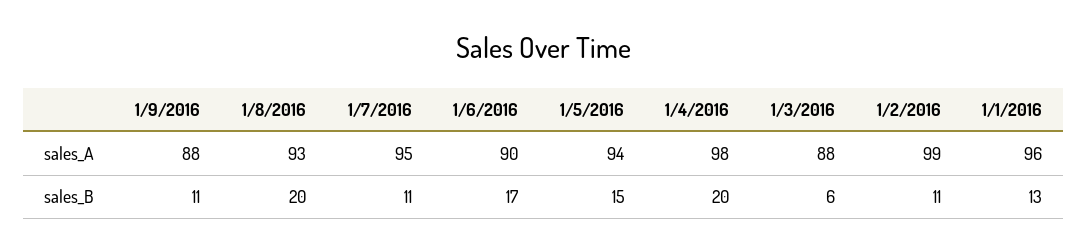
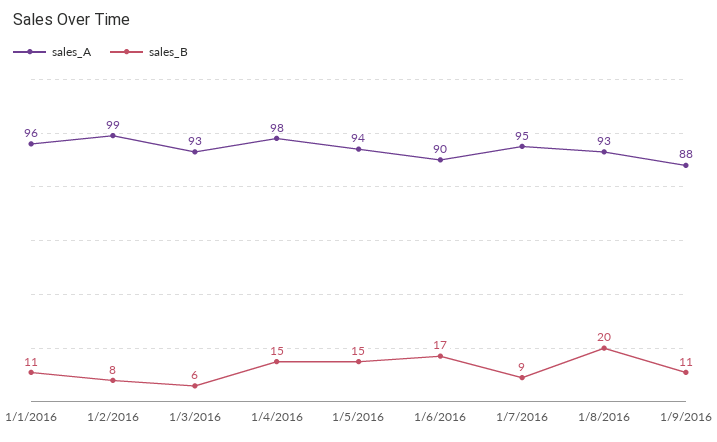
  {
    "sales_A": {
      "1/9/2016": 88,
      "1/8/2016": 93,
      "1/7/2016": 95,
      "1/6/2016": 90,
      "1/5/2016": 94,
      "1/4/2016": 98,
-     "1/3/2016": 88,
+     "1/3/2016": 93,
      "1/2/2016": 99,
      "1/1/2016": 96
    },
    "sales_B": {
      "1/9/2016": 11,
      "1/8/2016": 20,
-     "1/7/2016": 11,
+     "1/7/2016": 9,
      "1/6/2016": 17,
      "1/5/2016": 15,
-     "1/4/2016": 20,
+     "1/4/2016": 15,
      "1/3/2016": 6,
-     "1/2/2016": 11,
+     "1/2/2016": 8,
-     "1/1/2016": 13
+     "1/1/2016": 11
    }
  }

